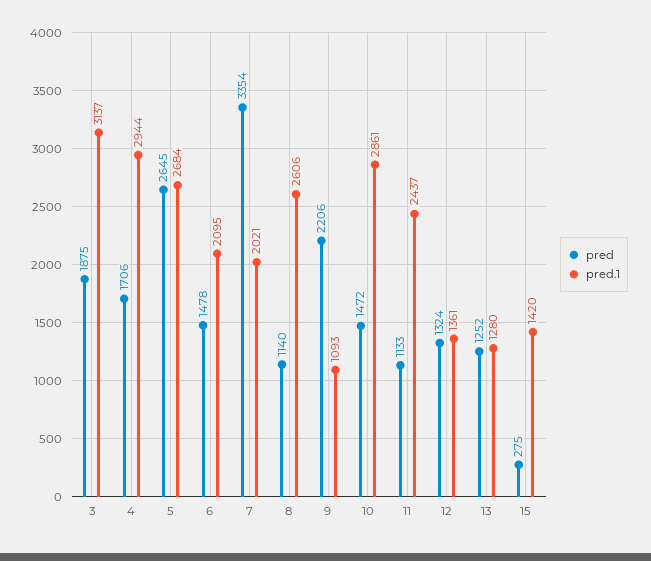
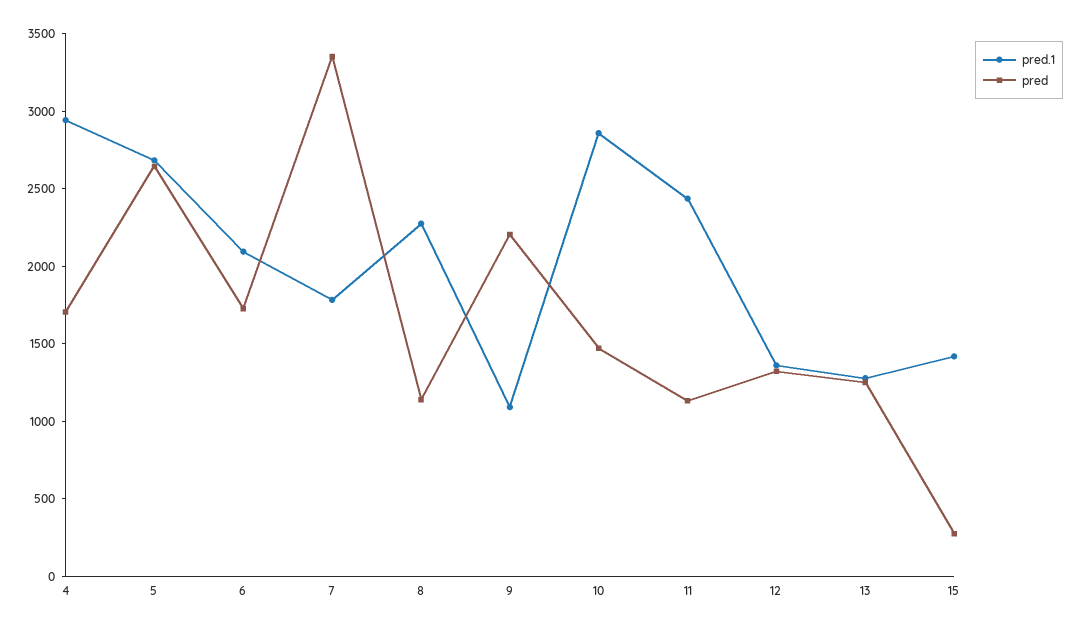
  {
    "pred": {
-     "3": 1875,
      "4": 1706,
      "5": 2645,
-     "6": 1478,
+     "6": 1700,
      "7": 3354,
      "8": 1140,
      "9": 2206,
      "10": 1472,
      "11": 1133,
      "12": 1324,
      "13": 1252,
      "15": 275
    },
    "pred.1": {
-     "3": 3137,
      "4": 2944,
      "5": 2684,
      "6": 2095,
-     "7": 2021,
+     "7": 1800,
-     "8": 2606,
+     "8": 2300,
      "9": 1093,
      "10": 2861,
      "11": 2437,
      "12": 1361,
      "13": 1280,
      "15": 1420
    }
  }

